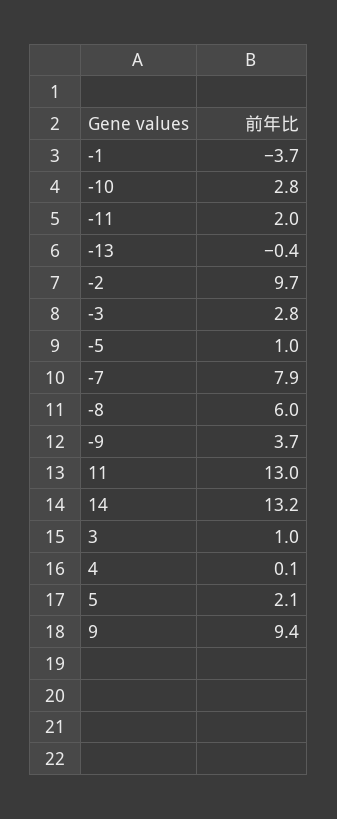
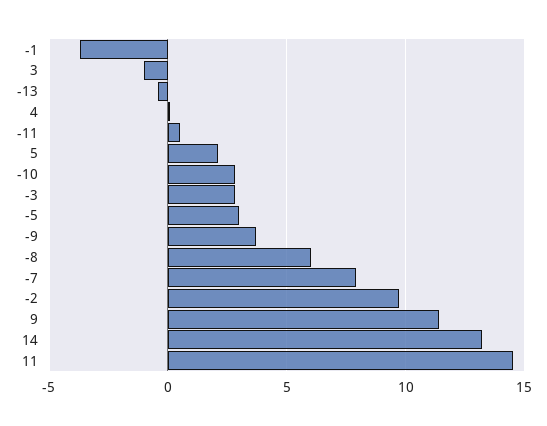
  {
    "-1": -3.7,
    "-10": 2.8,
-   "-11": 2,
+   "-11": 0.5,
    "-13": -0.4,
    "-2": 9.7,
    "-3": 2.8,
-   "-5": 1,
+   "-5": 3,
    "-7": 7.9,
    "-8": 6,
    "-9": 3.7,
-   "11": 13,
+   "11": 14.5,
    "14": 13.2,
-   "3": 1,
+   "3": -1,
    "4": 0.1,
    "5": 2.1,
-   "9": 9.4
+   "9": 11.5
  }

